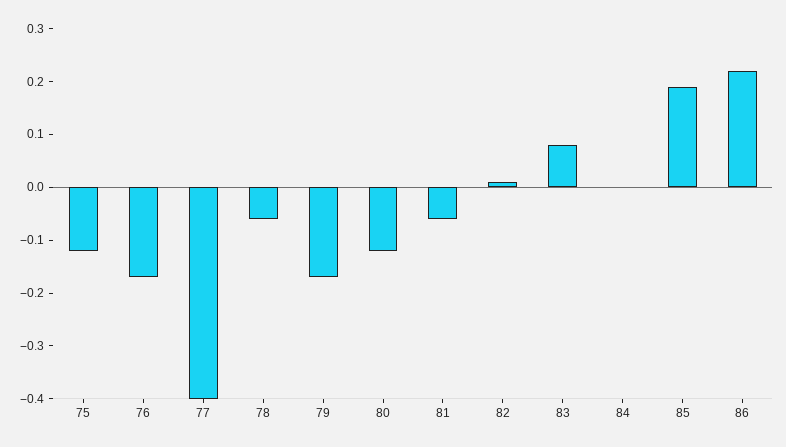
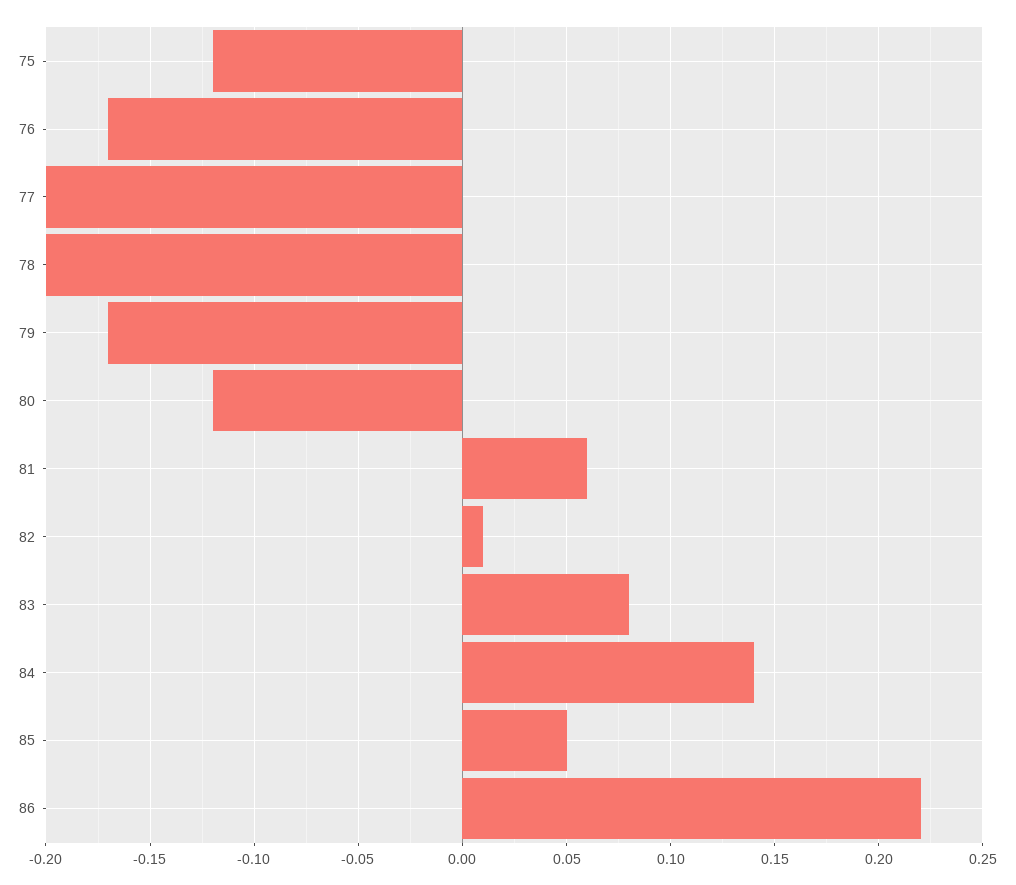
  {
    "75": -0.12,
    "76": -0.17,
-   "77": -0.4,
+   "77": -0.2,
-   "78": -0.05,
+   "78": -0.2,
    "79": -0.17,
    "80": -0.12,
-   "81": -0.05,
+   "81": 0.06,
    "82": 0.01,
    "83": 0.08,
-   "84": 0,
+   "84": 0.14,
-   "85": 0.2,
+   "85": 0.05,
    "86": 0.22
  }

